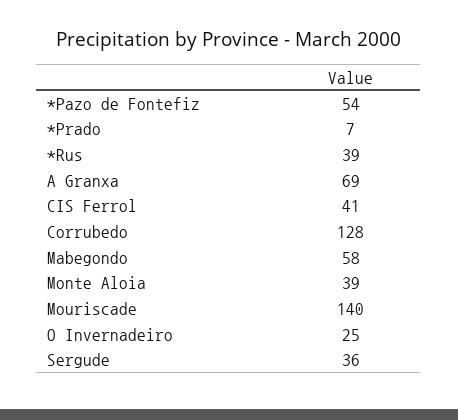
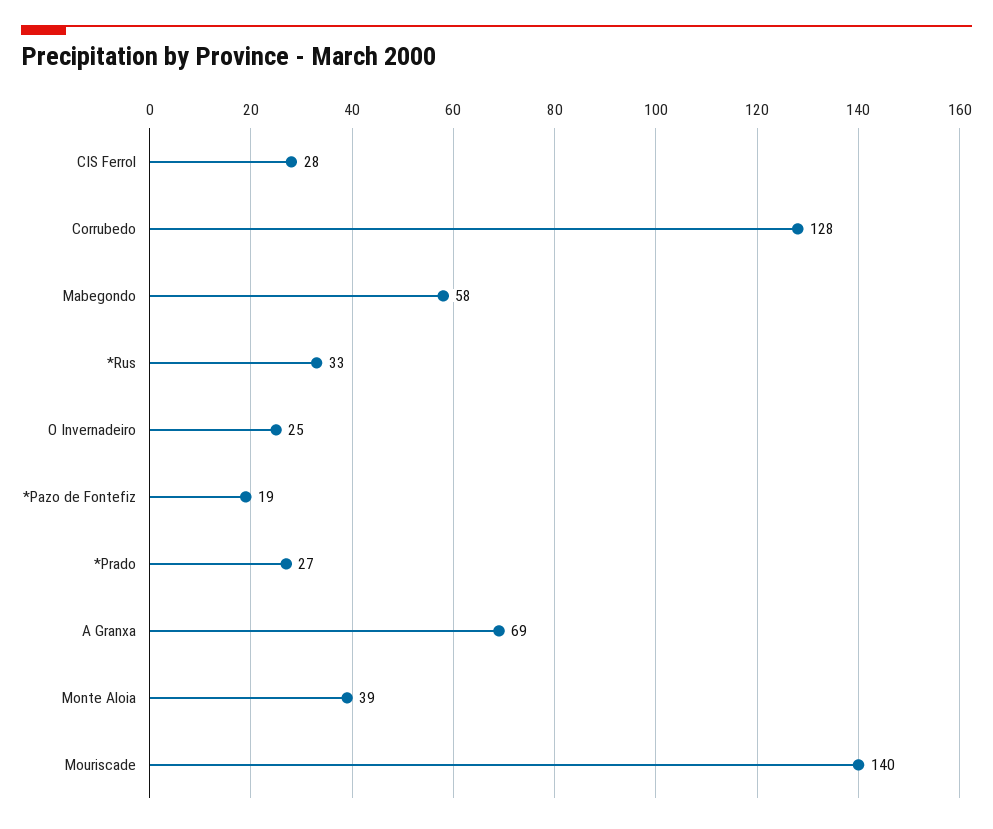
  {
-   "*Pazo de Fontefiz": 54,
+   "*Pazo de Fontefiz": 19,
-   "*Prado": 7,
+   "*Prado": 27,
-   "*Rus": 39,
+   "*Rus": 33,
    "A Granxa": 69,
-   "CIS Ferrol": 41,
+   "CIS Ferrol": 28,
    "Corrubedo": 128,
    "Mabegondo": 58,
    "Monte Aloia": 39,
    "Mouriscade": 140,
-   "O Invernadeiro": 25,
+   "O Invernadeiro": 25
-   "Sergude": 36
  }

